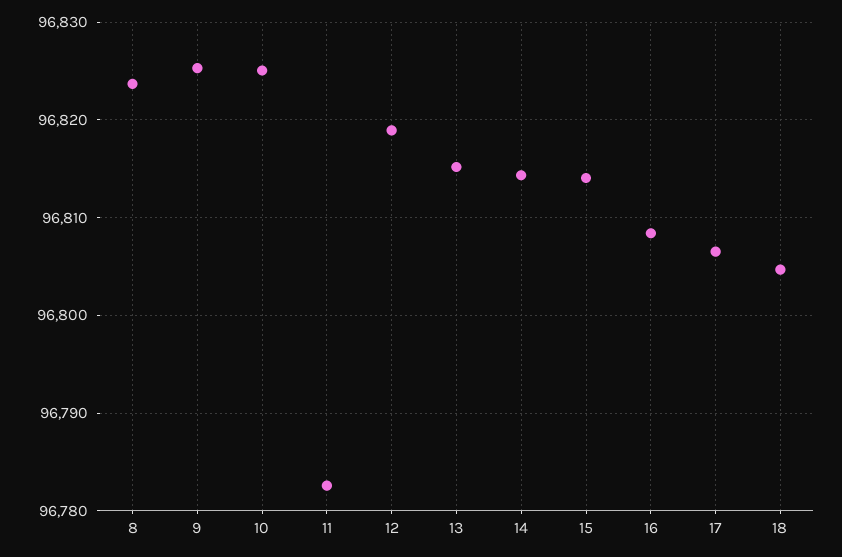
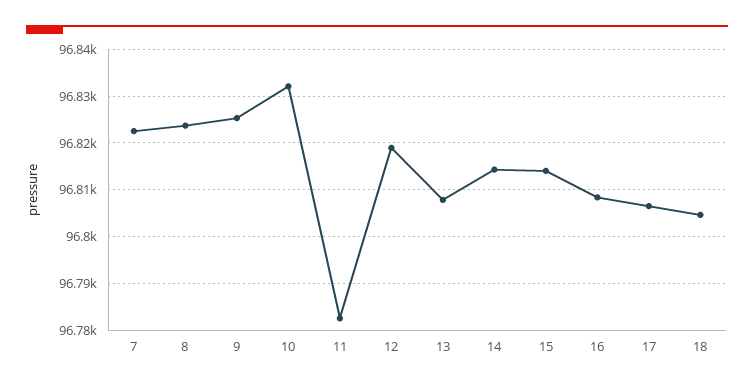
  {
    "8": 96824,
    "9": 96825,
-   "10": 96825,
+   "10": 96832,
    "11": 96783,
    "12": 96819,
-   "13": 96815,
+   "13": 96808,
    "14": 96814,
    "15": 96814,
    "16": 96808,
    "17": 96807,
-   "18": 96805
+   "18": 96805,
+   "7": 96822
  }

